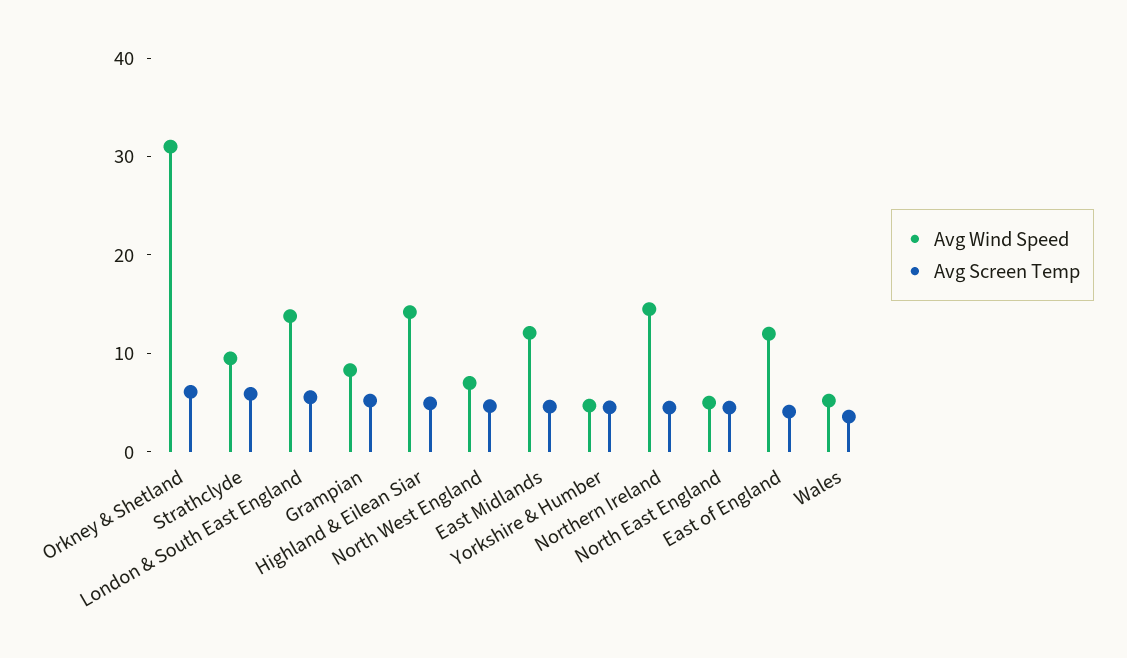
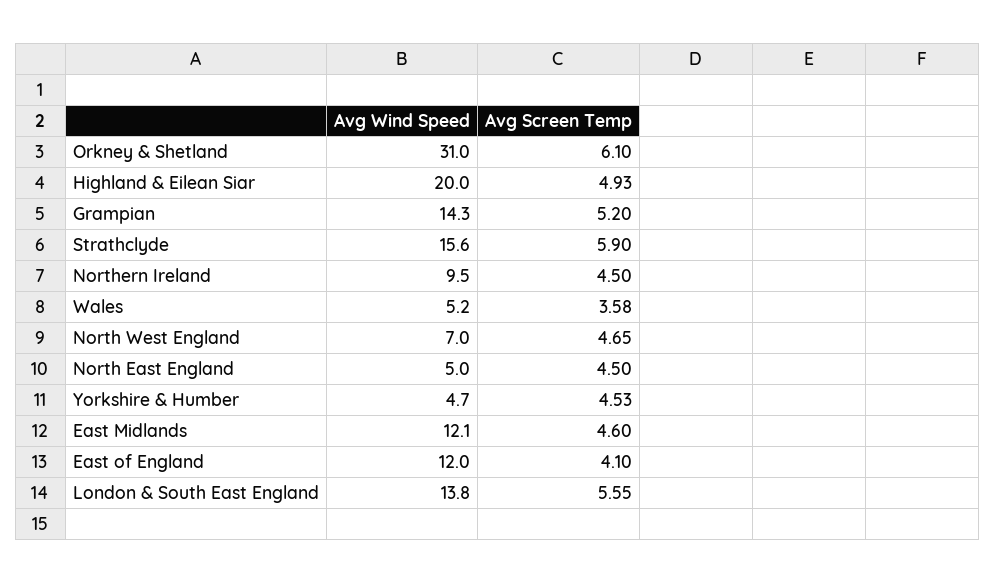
  {
    "Avg Wind Speed": {
      "Orkney & Shetland": 31,
-     "Strathclyde": 10,
+     "Strathclyde": 15.6,
      "London & South East England": 13.8,
-     "Grampian": 8,
+     "Grampian": 14.3,
-     "Highland & Eilean Siar": 14,
+     "Highland & Eilean Siar": 20,
      "North West England": 7,
      "East Midlands": 12.1,
      "Yorkshire & Humber": 4.7,
-     "Northern Ireland": 14,
+     "Northern Ireland": 9.5,
      "North East England": 5,
      "East of England": 12,
      "Wales": 5.2
    },
    "Avg Screen Temp": {
      "Orkney & Shetland": 6.1,
      "Strathclyde": 5.9,
      "London & South East England": 5.55,
      "Grampian": 5.2,
      "Highland & Eilean Siar": 4.93,
      "North West England": 4.65,
      "East Midlands": 4.6,
      "Yorkshire & Humber": 4.53,
      "Northern Ireland": 4.5,
      "North East England": 4.5,
      "East of England": 4.1,
      "Wales": 3.58
    }
  }

